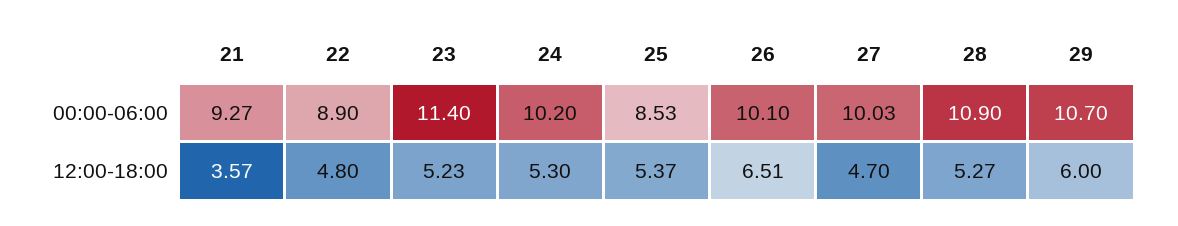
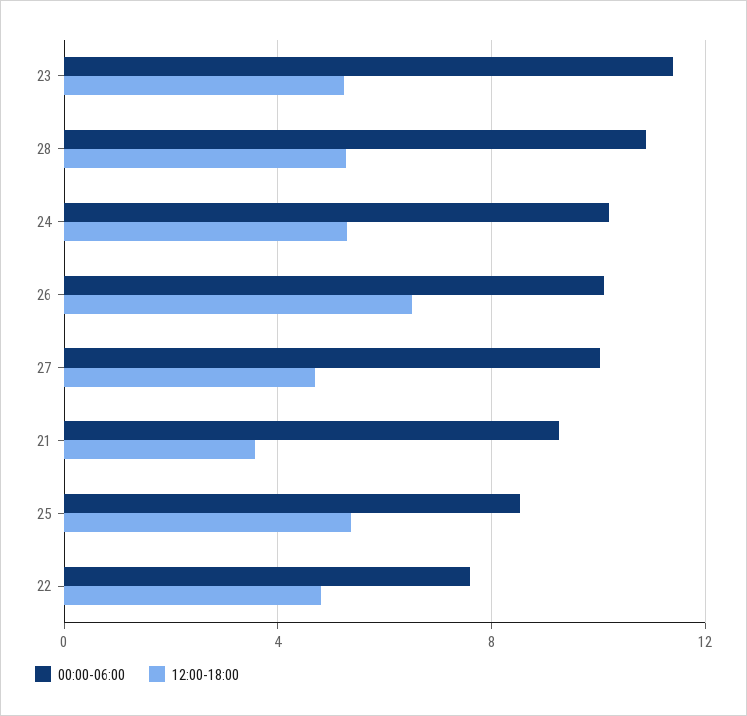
  {
    "00:00-06:00": {
      "21": 9.27,
-     "22": 8.9,
+     "22": 7.5,
      "23": 11.4,
      "24": 10.2,
      "25": 8.53,
      "26": 10.1,
      "27": 10.03,
-     "28": 10.9,
+     "28": 10.9
-     "29": 10.7
    },
    "12:00-18:00": {
      "21": 3.57,
      "22": 4.8,
      "23": 5.23,
      "24": 5.3,
      "25": 5.37,
      "26": 6.51,
      "27": 4.7,
-     "28": 5.27,
+     "28": 5.27
-     "29": 6
    }
  }

